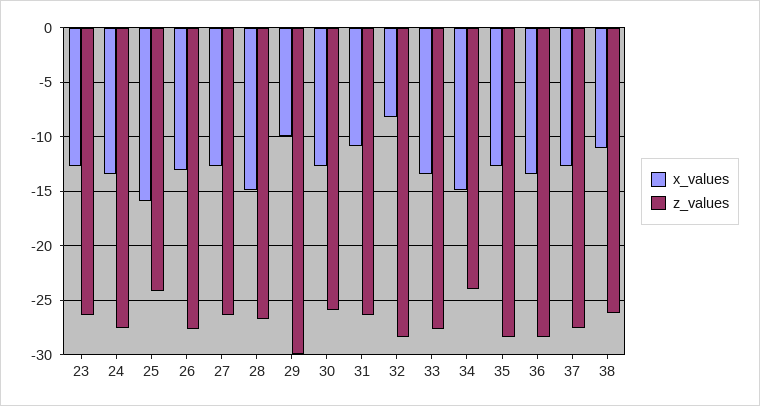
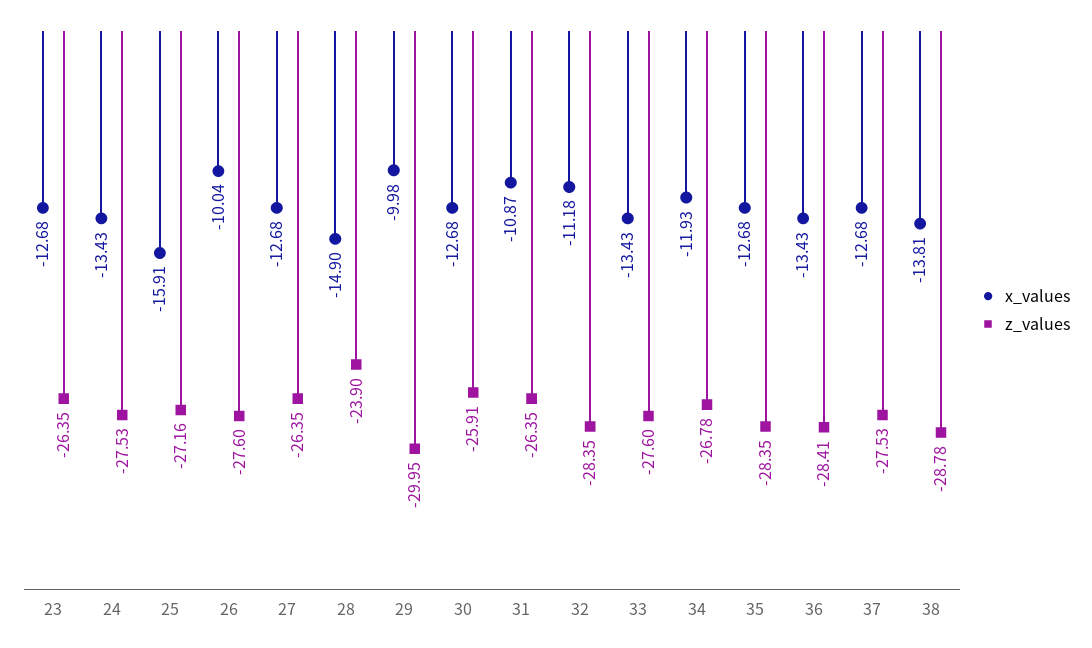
  {
    "x_values": {
      "23": -12.68,
      "24": -13.43,
      "25": -15.91,
-     "26": -13,
+     "26": -10.04,
      "27": -12.68,
      "28": -14.9,
      "29": -9.98,
      "30": -12.68,
      "31": -10.87,
-     "32": -8,
+     "32": -11.18,
      "33": -13.43,
-     "34": -15,
+     "34": -11.93,
      "35": -12.68,
      "36": -13.43,
      "37": -12.68,
-     "38": -11
+     "38": -13.81
    },
    "z_values": {
      "23": -26.35,
      "24": -27.53,
-     "25": -24,
+     "25": -27.16,
      "26": -27.6,
      "27": -26.35,
-     "28": -27,
+     "28": -23.9,
      "29": -29.95,
      "30": -25.91,
      "31": -26.35,
      "32": -28.35,
      "33": -27.6,
-     "34": -24,
+     "34": -26.78,
      "35": -28.35,
      "36": -28.41,
      "37": -27.53,
-     "38": -26
+     "38": -28.78
    }
  }

